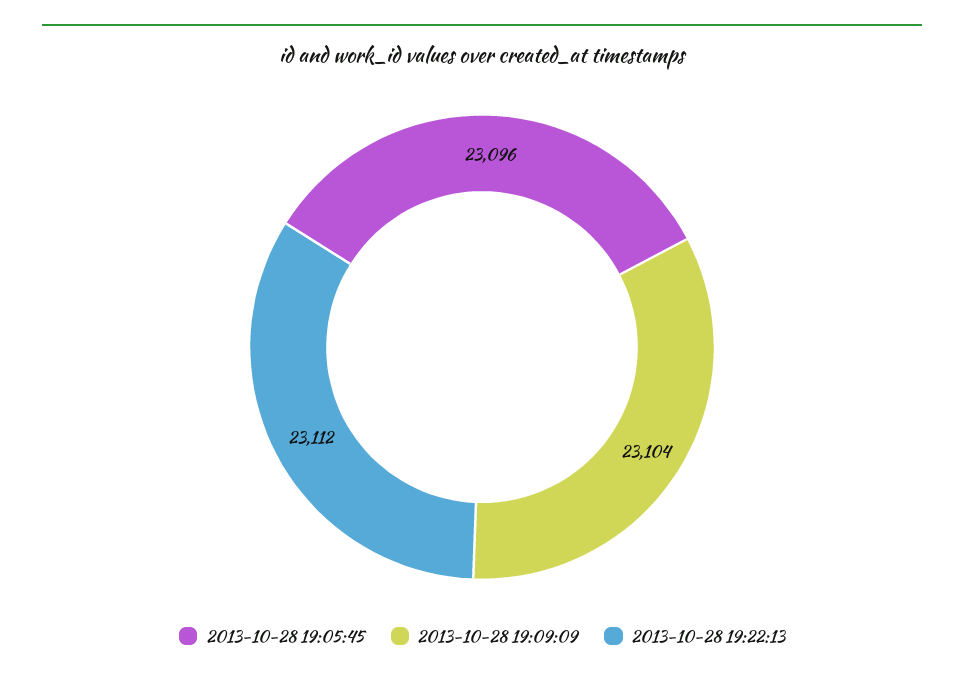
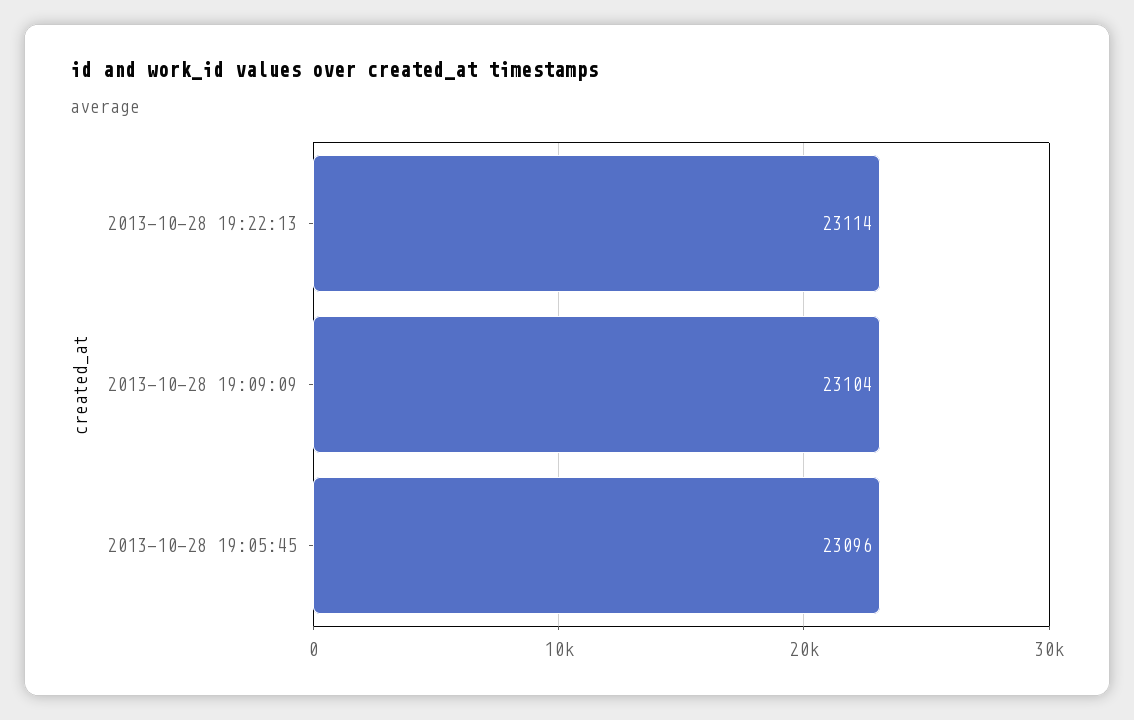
  {
    "2013-10-28 19:05:45": 23096,
    "2013-10-28 19:09:09": 23104,
-   "2013-10-28 19:22:13": 23112
+   "2013-10-28 19:22:13": 23114
  }

